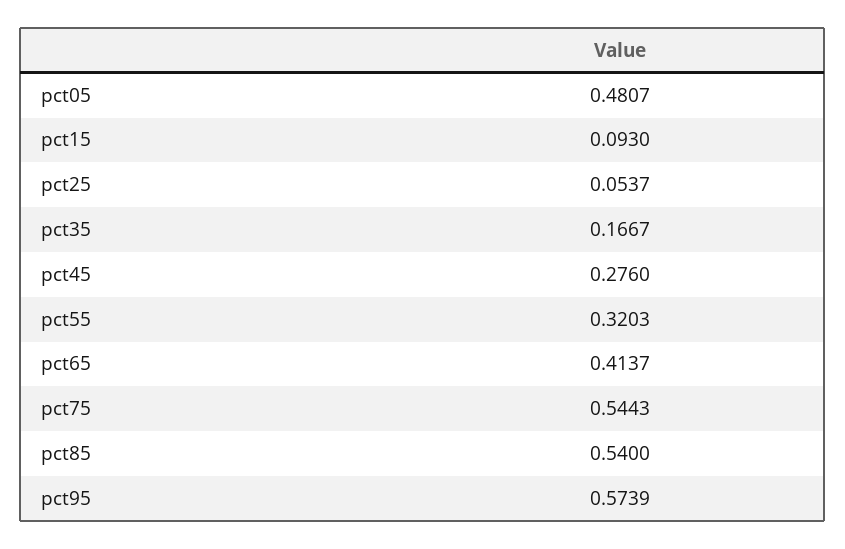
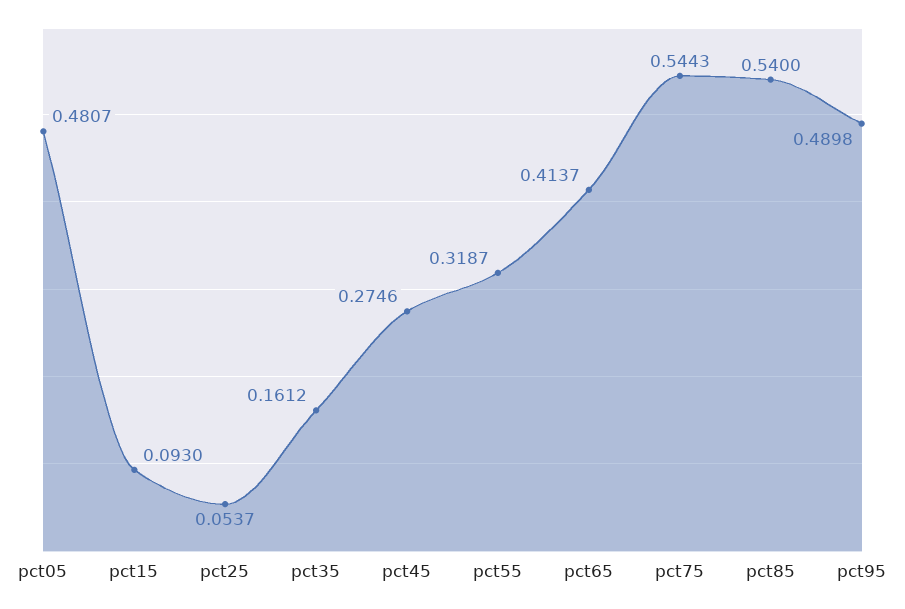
  {
    "pct05": 0.4807,
    "pct15": 0.093,
    "pct25": 0.0537,
-   "pct35": 0.1667,
+   "pct35": 0.1612,
-   "pct45": 0.276,
+   "pct45": 0.2746,
-   "pct55": 0.3203,
+   "pct55": 0.3187,
    "pct65": 0.4137,
    "pct75": 0.5443,
    "pct85": 0.54,
-   "pct95": 0.5739
+   "pct95": 0.4898
  }

